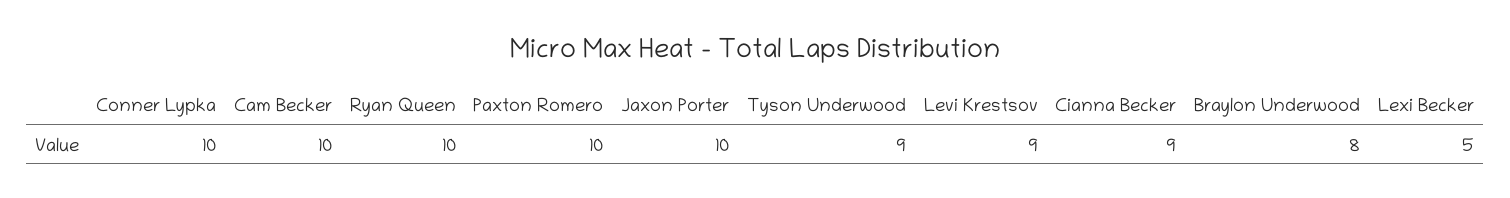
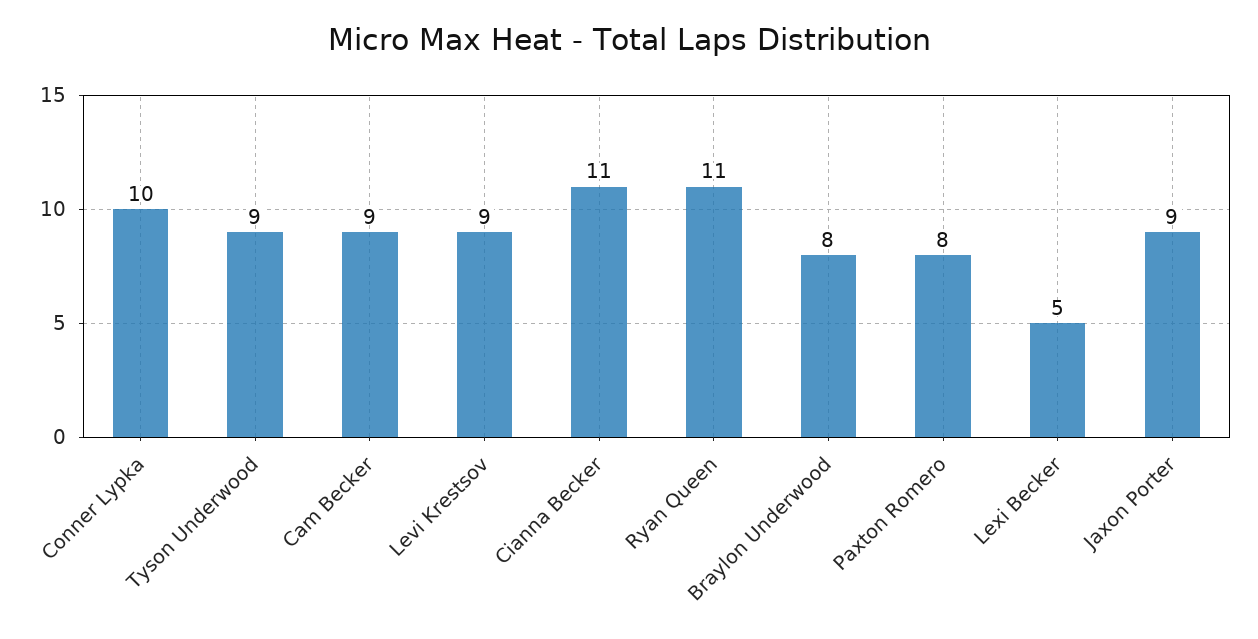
  {
    "Conner Lypka": 10,
-   "Cam Becker": 10,
+   "Cam Becker": 9,
-   "Ryan Queen": 10,
+   "Ryan Queen": 11,
-   "Paxton Romero": 10,
+   "Paxton Romero": 8,
-   "Jaxon Porter": 10,
+   "Jaxon Porter": 9,
    "Tyson Underwood": 9,
    "Levi Krestsov": 9,
-   "Cianna Becker": 9,
+   "Cianna Becker": 11,
    "Braylon Underwood": 8,
    "Lexi Becker": 5
  }

